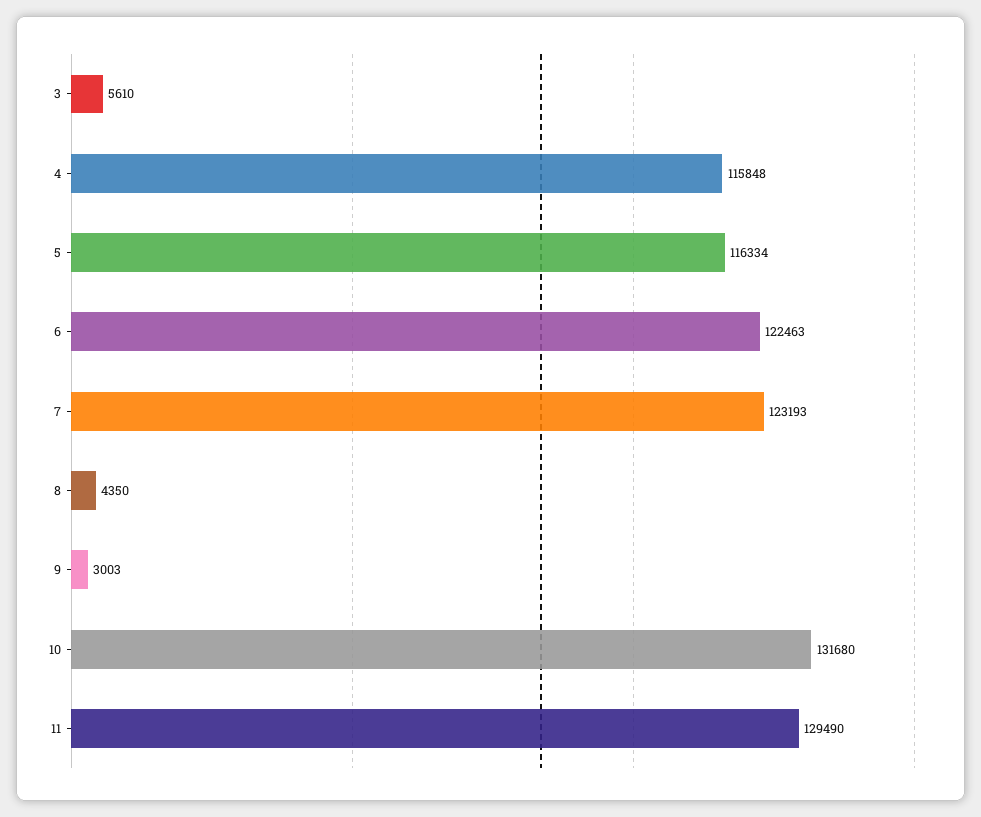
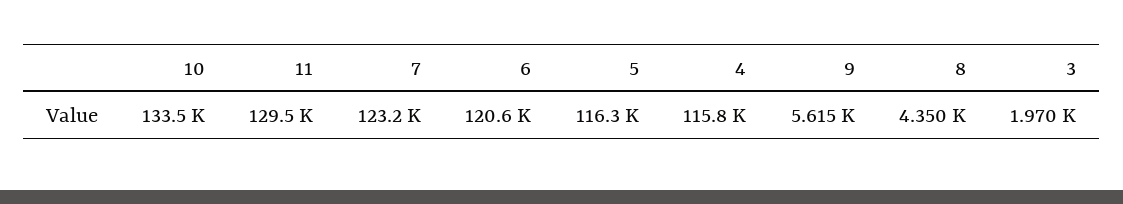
  {
-   "3": 5610,
+   "3": 1970,
    "4": 115848,
    "5": 116334,
-   "6": 122463,
+   "6": 120600,
    "7": 123193,
    "8": 4350,
-   "9": 3003,
+   "9": 5615,
-   "10": 131680,
+   "10": 133500,
    "11": 129490
  }

